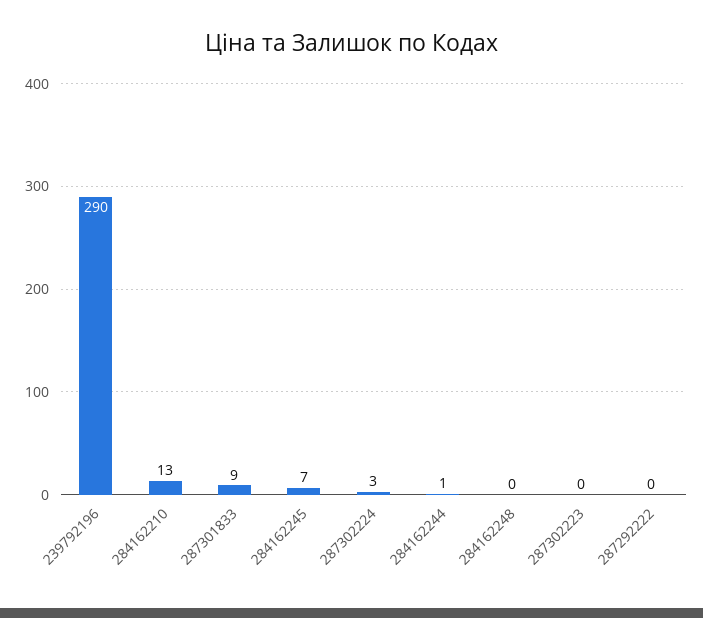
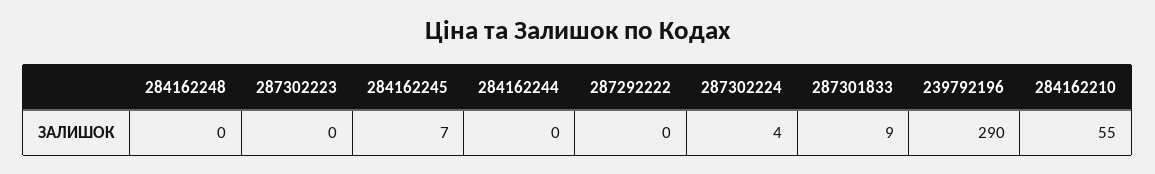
  {
    "239792196": 290,
-   "284162210": 13,
+   "284162210": 55,
    "287301833": 9,
    "284162245": 7,
-   "287302224": 3,
+   "287302224": 4,
-   "284162244": 1,
+   "284162244": 0,
    "284162248": 0,
    "287302223": 0,
    "287292222": 0
  }

